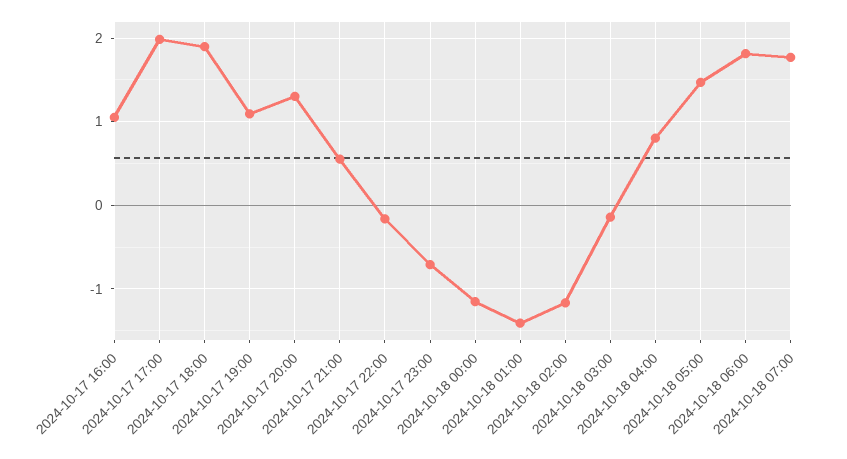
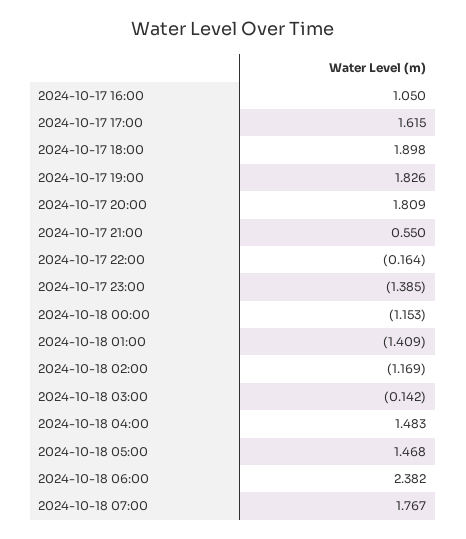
  {
    "2024-10-17 16:00": 1.05,
-   "2024-10-17 17:00": 2,
+   "2024-10-17 17:00": 1.615,
    "2024-10-17 18:00": 1.898,
-   "2024-10-17 19:00": 1.1,
+   "2024-10-17 19:00": 1.826,
-   "2024-10-17 20:00": 1.3,
+   "2024-10-17 20:00": 1.809,
    "2024-10-17 21:00": 0.55,
    "2024-10-17 22:00": -0.164,
-   "2024-10-17 23:00": -0.7,
+   "2024-10-17 23:00": -1.385,
    "2024-10-18 00:00": -1.153,
    "2024-10-18 01:00": -1.409,
    "2024-10-18 02:00": -1.169,
    "2024-10-18 03:00": -0.142,
-   "2024-10-18 04:00": 0.8,
+   "2024-10-18 04:00": 1.483,
    "2024-10-18 05:00": 1.468,
-   "2024-10-18 06:00": 1.8,
+   "2024-10-18 06:00": 2.382,
    "2024-10-18 07:00": 1.767
  }

